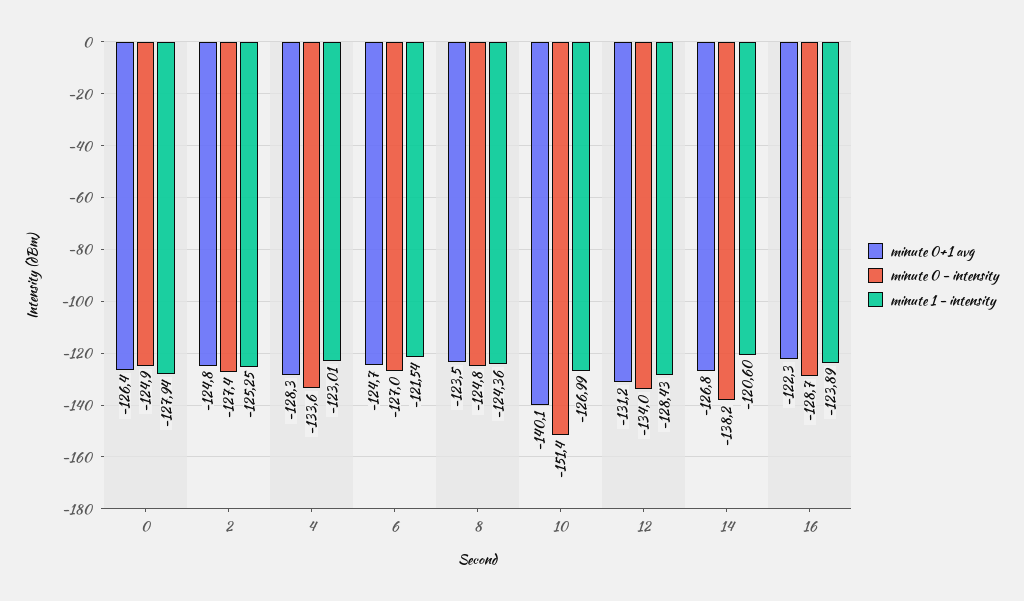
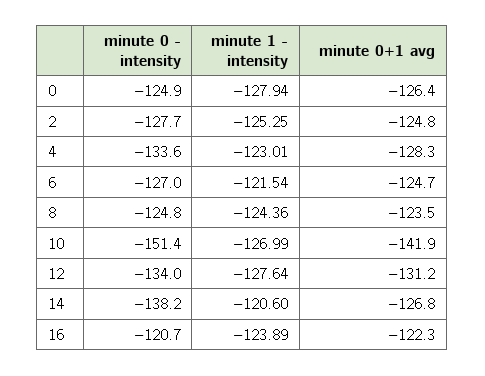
  {
    "minute 0+1 avg": {
      "0": -126.4,
      "2": -124.8,
      "4": -128.3,
      "6": -124.7,
      "8": -123.5,
-     "10": -140.1,
+     "10": -141.9,
      "12": -131.2,
      "14": -126.8,
      "16": -122.3
    },
    "minute 0 - intensity": {
      "0": -124.9,
-     "2": -127.4,
+     "2": -127.7,
      "4": -133.6,
      "6": -127,
      "8": -124.8,
      "10": -151.4,
      "12": -134,
      "14": -138.2,
-     "16": -128.7
+     "16": -120.7
    },
    "minute 1 - intensity": {
      "0": -127.94,
      "2": -125.25,
      "4": -123.01,
      "6": -121.54,
      "8": -124.36,
      "10": -126.99,
-     "12": -128.43,
+     "12": -127.64,
      "14": -120.6,
      "16": -123.89
    }
  }

